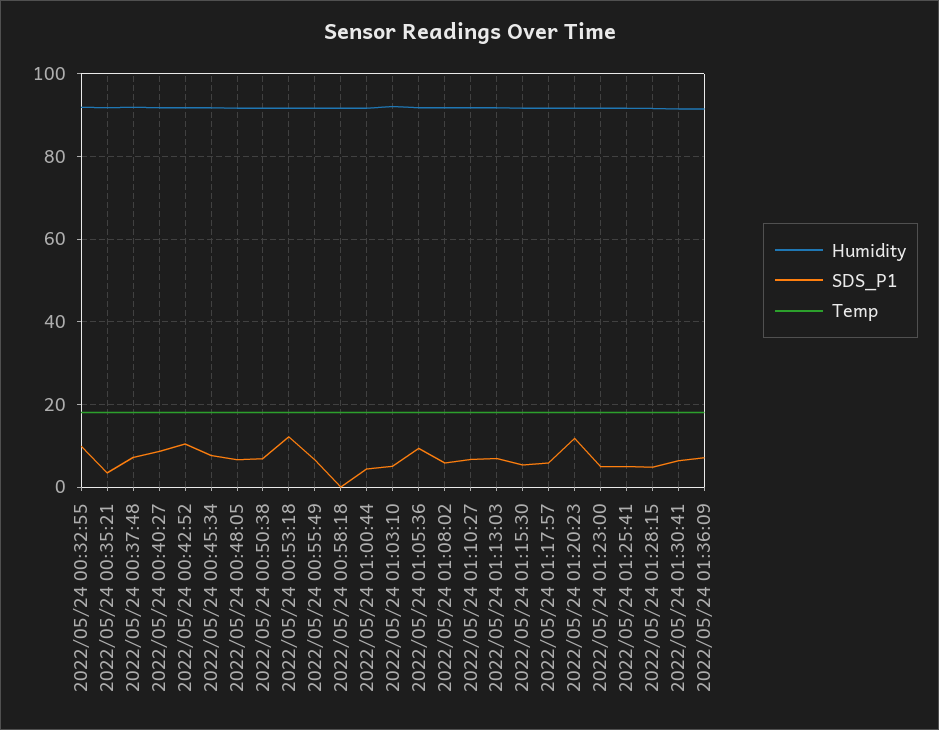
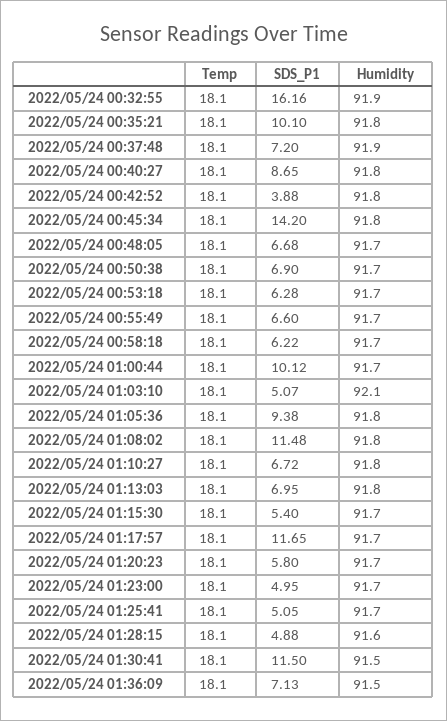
  {
    "Humidity": {
      "2022/05/24 00:32:55": 91.9,
      "2022/05/24 00:35:21": 91.8,
      "2022/05/24 00:37:48": 91.9,
      "2022/05/24 00:40:27": 91.8,
      "2022/05/24 00:42:52": 91.8,
      "2022/05/24 00:45:34": 91.8,
      "2022/05/24 00:48:05": 91.7,
      "2022/05/24 00:50:38": 91.7,
      "2022/05/24 00:53:18": 91.7,
      "2022/05/24 00:55:49": 91.7,
      "2022/05/24 00:58:18": 91.7,
      "2022/05/24 01:00:44": 91.7,
      "2022/05/24 01:03:10": 92.1,
      "2022/05/24 01:05:36": 91.8,
      "2022/05/24 01:08:02": 91.8,
      "2022/05/24 01:10:27": 91.8,
      "2022/05/24 01:13:03": 91.8,
      "2022/05/24 01:15:30": 91.7,
      "2022/05/24 01:17:57": 91.7,
      "2022/05/24 01:20:23": 91.7,
      "2022/05/24 01:23:00": 91.7,
      "2022/05/24 01:25:41": 91.7,
      "2022/05/24 01:28:15": 91.6,
      "2022/05/24 01:30:41": 91.5,
      "2022/05/24 01:36:09": 91.5
    },
    "SDS_P1": {
-     "2022/05/24 00:32:55": 10,
+     "2022/05/24 00:32:55": 16.16,
-     "2022/05/24 00:35:21": 4,
+     "2022/05/24 00:35:21": 10.1,
      "2022/05/24 00:37:48": 7.2,
      "2022/05/24 00:40:27": 8.65,
-     "2022/05/24 00:42:52": 10,
+     "2022/05/24 00:42:52": 3.88,
-     "2022/05/24 00:45:34": 8,
+     "2022/05/24 00:45:34": 14.2,
      "2022/05/24 00:48:05": 6.68,
      "2022/05/24 00:50:38": 6.9,
-     "2022/05/24 00:53:18": 12,
+     "2022/05/24 00:53:18": 6.28,
      "2022/05/24 00:55:49": 6.6,
-     "2022/05/24 00:58:18": 0,
+     "2022/05/24 00:58:18": 6.22,
-     "2022/05/24 01:00:44": 4,
+     "2022/05/24 01:00:44": 10.12,
      "2022/05/24 01:03:10": 5.07,
      "2022/05/24 01:05:36": 9.38,
-     "2022/05/24 01:08:02": 6,
+     "2022/05/24 01:08:02": 11.48,
      "2022/05/24 01:10:27": 6.72,
      "2022/05/24 01:13:03": 6.95,
      "2022/05/24 01:15:30": 5.4,
-     "2022/05/24 01:17:57": 6,
+     "2022/05/24 01:17:57": 11.65,
-     "2022/05/24 01:20:23": 12,
+     "2022/05/24 01:20:23": 5.8,
      "2022/05/24 01:23:00": 4.95,
      "2022/05/24 01:25:41": 5.05,
      "2022/05/24 01:28:15": 4.88,
-     "2022/05/24 01:30:41": 6,
+     "2022/05/24 01:30:41": 11.5,
      "2022/05/24 01:36:09": 7.13
    },
    "Temp": {
      "2022/05/24 00:32:55": 18.1,
      "2022/05/24 00:35:21": 18.1,
      "2022/05/24 00:37:48": 18.1,
      "2022/05/24 00:40:27": 18.1,
      "2022/05/24 00:42:52": 18.1,
      "2022/05/24 00:45:34": 18.1,
      "2022/05/24 00:48:05": 18.1,
      "2022/05/24 00:50:38": 18.1,
      "2022/05/24 00:53:18": 18.1,
      "2022/05/24 00:55:49": 18.1,
      "2022/05/24 00:58:18": 18.1,
      "2022/05/24 01:00:44": 18.1,
      "2022/05/24 01:03:10": 18.1,
      "2022/05/24 01:05:36": 18.1,
      "2022/05/24 01:08:02": 18.1,
      "2022/05/24 01:10:27": 18.1,
      "2022/05/24 01:13:03": 18.1,
      "2022/05/24 01:15:30": 18.1,
      "2022/05/24 01:17:57": 18.1,
      "2022/05/24 01:20:23": 18.1,
      "2022/05/24 01:23:00": 18.1,
      "2022/05/24 01:25:41": 18.1,
      "2022/05/24 01:28:15": 18.1,
      "2022/05/24 01:30:41": 18.1,
      "2022/05/24 01:36:09": 18.1
    }
  }

